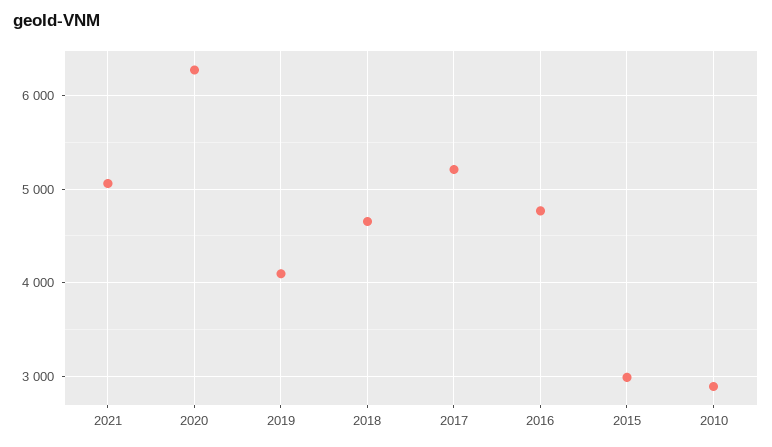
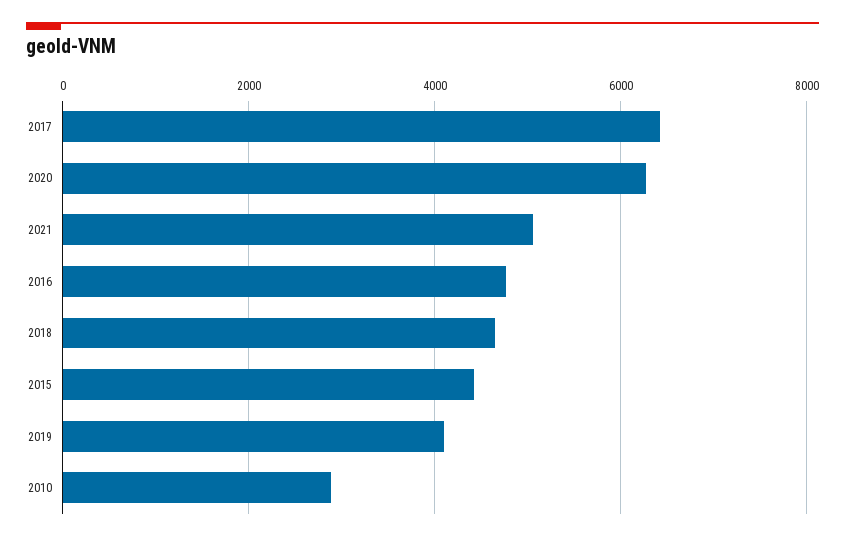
  {
    "2021": 5100,
    "2020": 6300,
    "2019": 4100,
    "2018": 4700,
-   "2017": 5200,
+   "2017": 6400,
    "2016": 4800,
-   "2015": 3000,
+   "2015": 4400,
    "2010": 2900
  }

